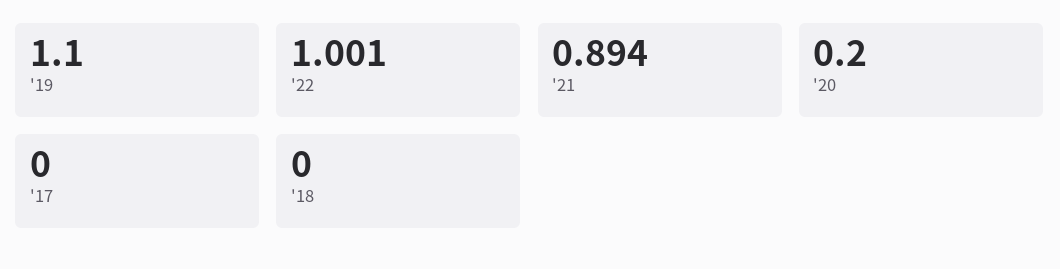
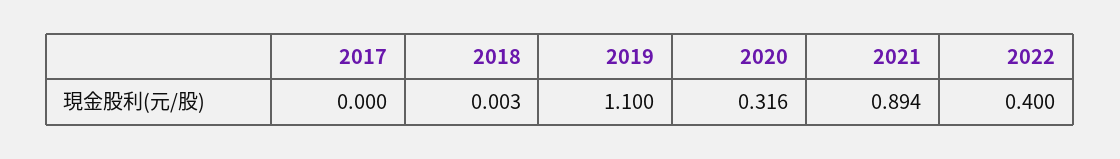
  {
    "'19": 1.1,
-   "'22": 1.001,
+   "'22": 0.4,
    "'21": 0.894,
-   "'20": 0.2,
+   "'20": 0.316,
    "'17": 0,
-   "'18": 0
+   "'18": 0.003
  }

